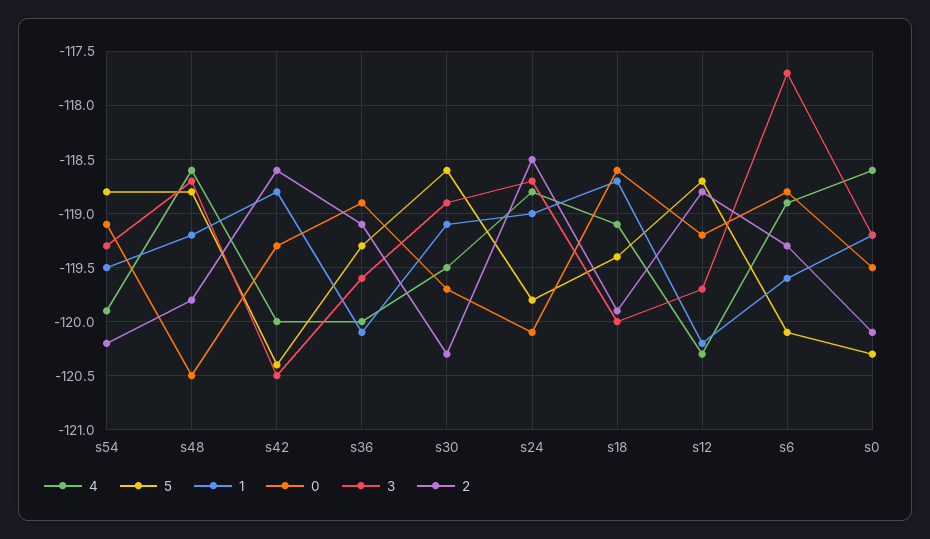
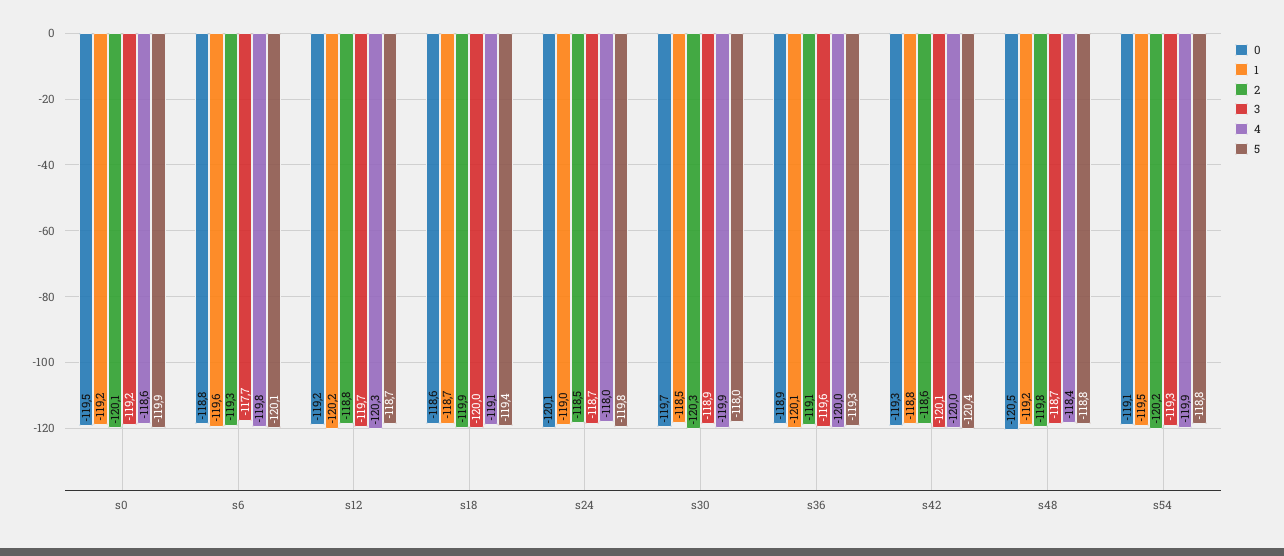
  {
    "4": {
      "s54": -119.9,
-     "s48": -118.6,
+     "s48": -118.4,
      "s42": -120,
      "s36": -120,
-     "s30": -119.5,
+     "s30": -119.9,
-     "s24": -118.8,
+     "s24": -118,
      "s18": -119.1,
      "s12": -120.3,
-     "s6": -118.9,
+     "s6": -119.8,
      "s0": -118.6
    },
    "5": {
      "s54": -118.8,
      "s48": -118.8,
      "s42": -120.4,
      "s36": -119.3,
-     "s30": -118.6,
+     "s30": -118,
      "s24": -119.8,
      "s18": -119.4,
      "s12": -118.7,
      "s6": -120.1,
-     "s0": -120.3
+     "s0": -119.9
    },
    "1": {
      "s54": -119.5,
      "s48": -119.2,
      "s42": -118.8,
      "s36": -120.1,
-     "s30": -119.1,
+     "s30": -118.5,
      "s24": -119,
      "s18": -118.7,
      "s12": -120.2,
      "s6": -119.6,
      "s0": -119.2
    },
    "0": {
      "s54": -119.1,
      "s48": -120.5,
      "s42": -119.3,
      "s36": -118.9,
      "s30": -119.7,
      "s24": -120.1,
      "s18": -118.6,
      "s12": -119.2,
      "s6": -118.8,
      "s0": -119.5
    },
    "3": {
      "s54": -119.3,
      "s48": -118.7,
-     "s42": -120.5,
+     "s42": -120.1,
      "s36": -119.6,
      "s30": -118.9,
      "s24": -118.7,
      "s18": -120,
      "s12": -119.7,
      "s6": -117.7,
      "s0": -119.2
    },
    "2": {
      "s54": -120.2,
      "s48": -119.8,
      "s42": -118.6,
      "s36": -119.1,
      "s30": -120.3,
      "s24": -118.5,
      "s18": -119.9,
      "s12": -118.8,
      "s6": -119.3,
      "s0": -120.1
    }
  }

